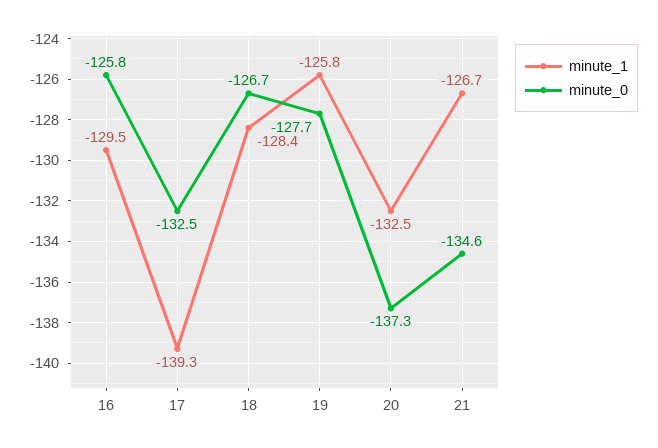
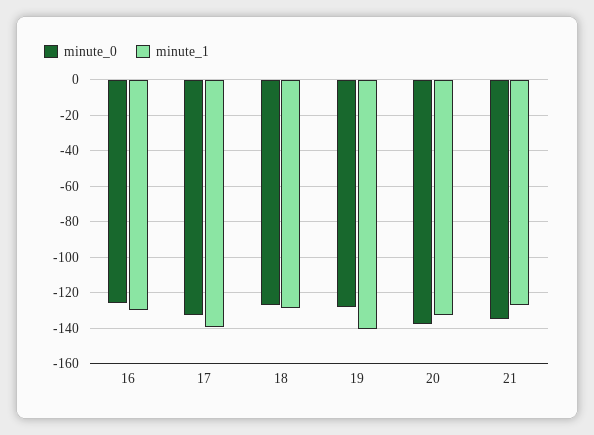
  {
    "minute_1": {
      "16": -129.5,
      "17": -139.3,
      "18": -128.4,
-     "19": -125.8,
+     "19": -140,
      "20": -132.5,
      "21": -126.7
    },
    "minute_0": {
      "16": -125.8,
      "17": -132.5,
      "18": -126.7,
      "19": -127.7,
      "20": -137.3,
      "21": -134.6
    }
  }

